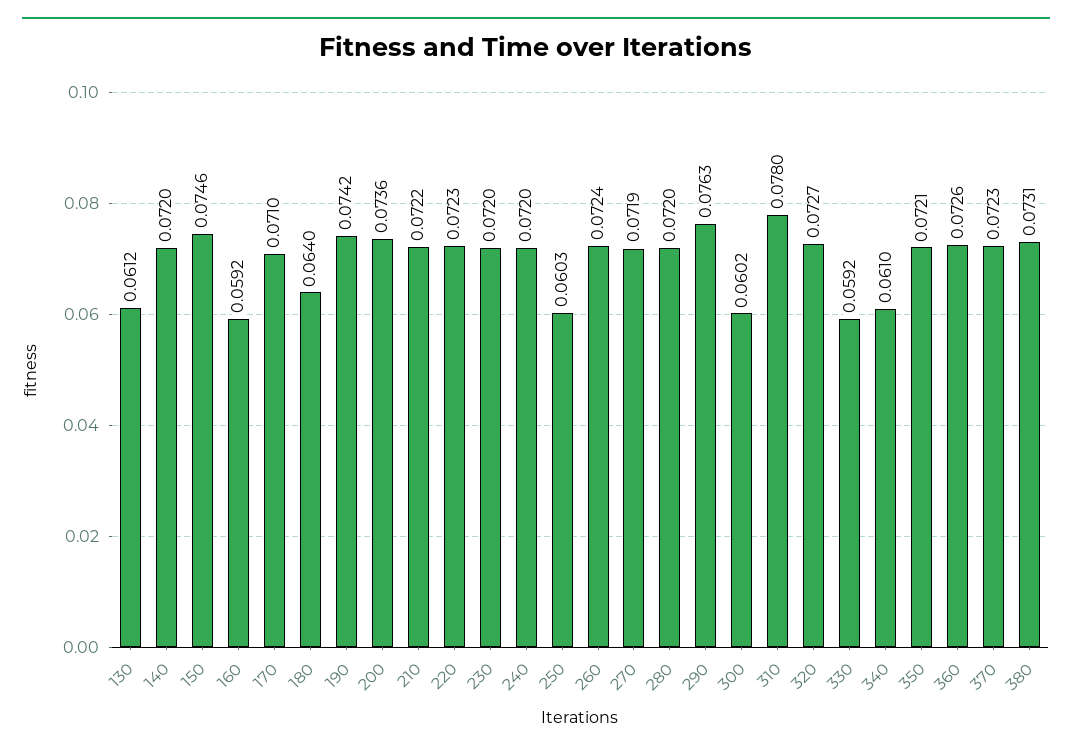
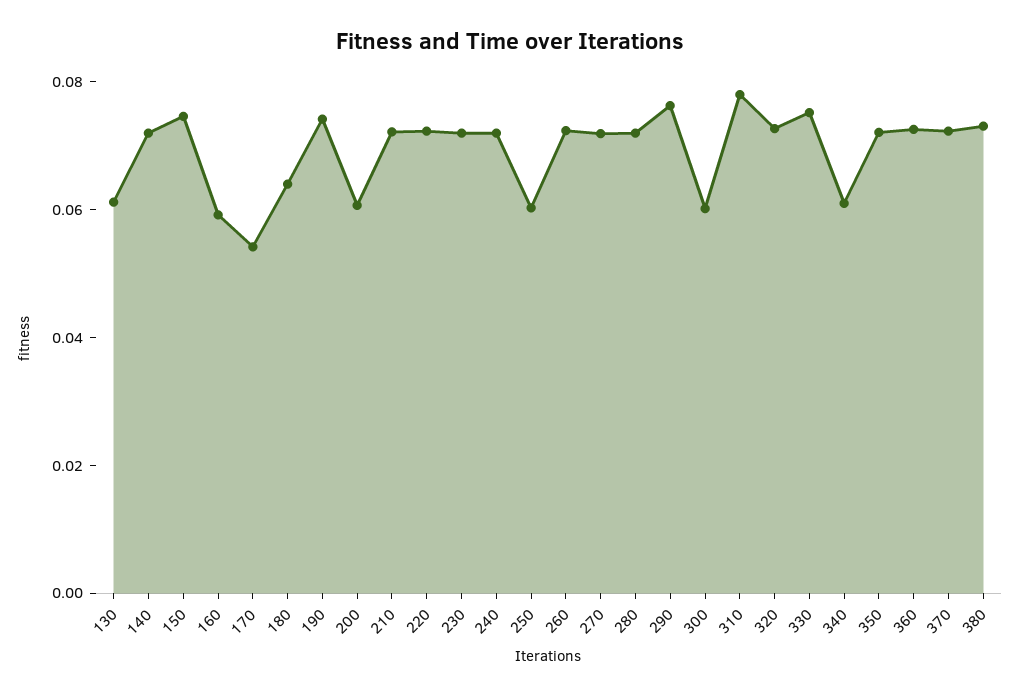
  {
    "130": 0.0612,
    "140": 0.072,
    "150": 0.0746,
    "160": 0.0592,
-   "170": 0.071,
+   "170": 0.055,
    "180": 0.064,
    "190": 0.0742,
-   "200": 0.0736,
+   "200": 0.06,
    "210": 0.0722,
    "220": 0.0723,
    "230": 0.072,
    "240": 0.072,
    "250": 0.0603,
    "260": 0.0724,
    "270": 0.0719,
    "280": 0.072,
    "290": 0.0763,
    "300": 0.0602,
    "310": 0.078,
    "320": 0.0727,
-   "330": 0.0592,
+   "330": 0.075,
    "340": 0.061,
    "350": 0.0721,
    "360": 0.0726,
    "370": 0.0723,
    "380": 0.0731
  }

